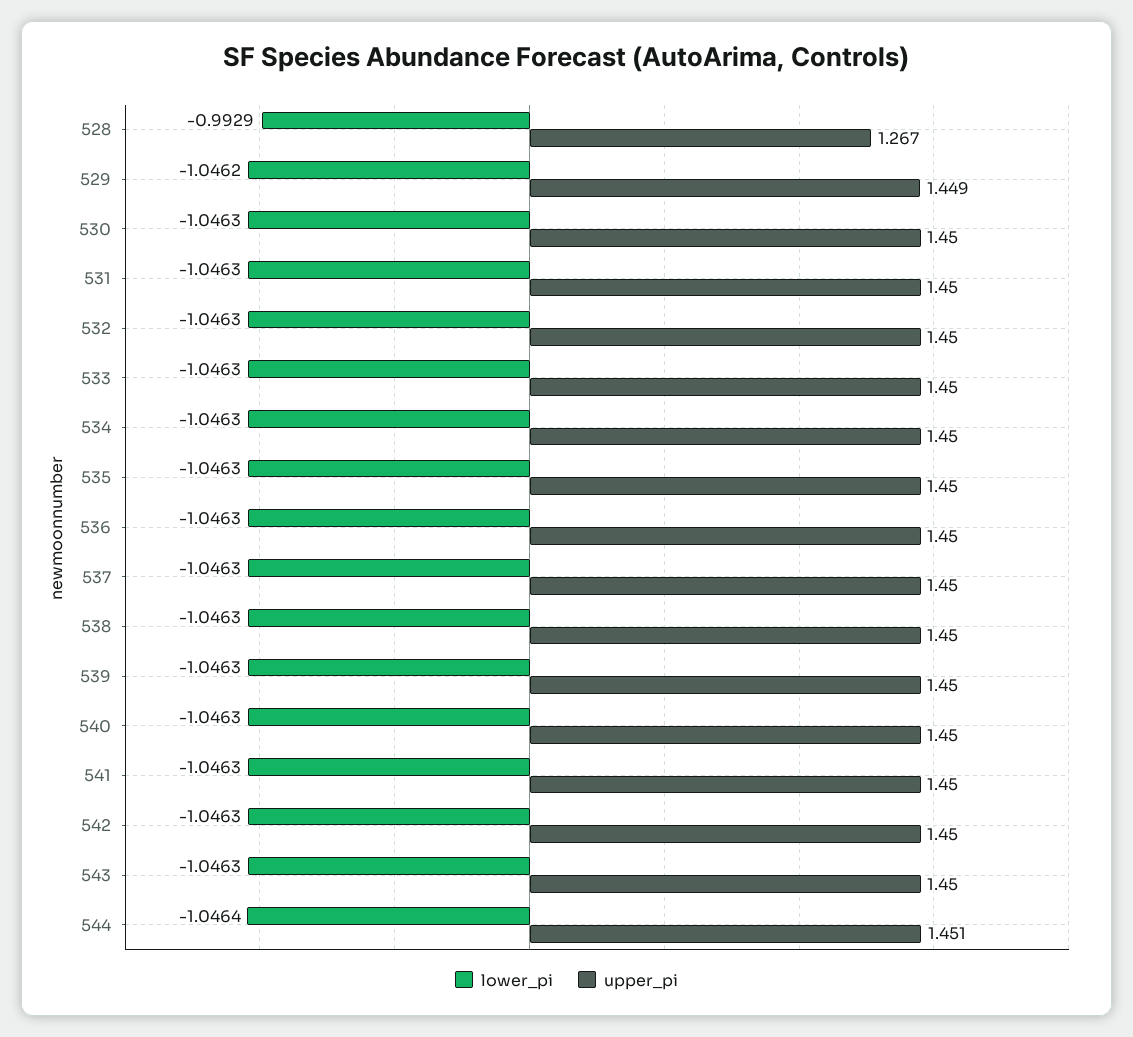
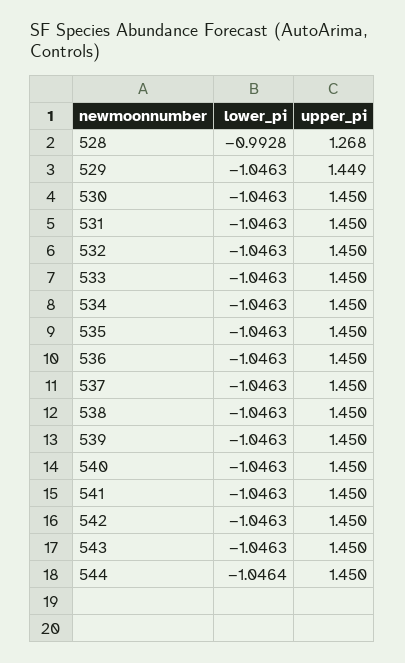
  {
    "lower_pi": {
-     "528": -0.9929,
+     "528": -0.9928,
-     "529": -1.0462,
+     "529": -1.0463,
      "530": -1.0463,
      "531": -1.0463,
      "532": -1.0463,
      "533": -1.0463,
      "534": -1.0463,
      "535": -1.0463,
      "536": -1.0463,
      "537": -1.0463,
      "538": -1.0463,
      "539": -1.0463,
      "540": -1.0463,
      "541": -1.0463,
      "542": -1.0463,
      "543": -1.0463,
      "544": -1.0464
    },
    "upper_pi": {
-     "528": 1.267,
+     "528": 1.268,
      "529": 1.449,
      "530": 1.45,
      "531": 1.45,
      "532": 1.45,
      "533": 1.45,
      "534": 1.45,
      "535": 1.45,
      "536": 1.45,
      "537": 1.45,
      "538": 1.45,
      "539": 1.45,
      "540": 1.45,
      "541": 1.45,
      "542": 1.45,
      "543": 1.45,
-     "544": 1.451
+     "544": 1.45
    }
  }

